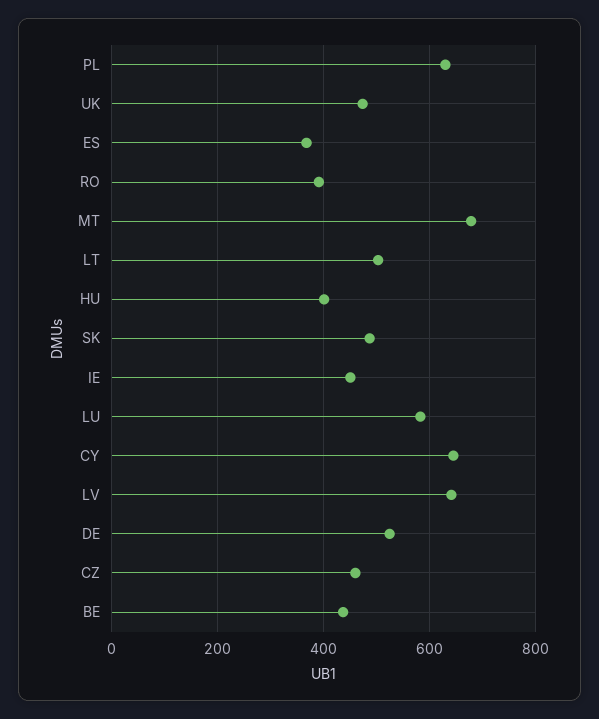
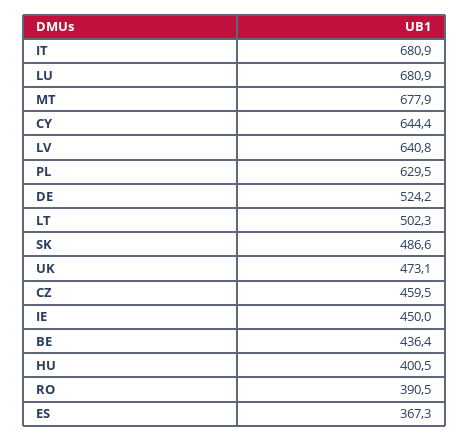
  {
    "PL": 629.5,
    "UK": 473.1,
    "ES": 367.3,
    "RO": 390.5,
    "MT": 677.9,
    "LT": 502.3,
    "HU": 400.5,
    "SK": 486.6,
    "IE": 450,
-   "LU": 580,
+   "LU": 680.9,
    "CY": 644.4,
    "LV": 640.8,
    "DE": 524.2,
    "CZ": 459.5,
-   "BE": 436.4
+   "BE": 436.4,
+   "IT": 680.9
  }

